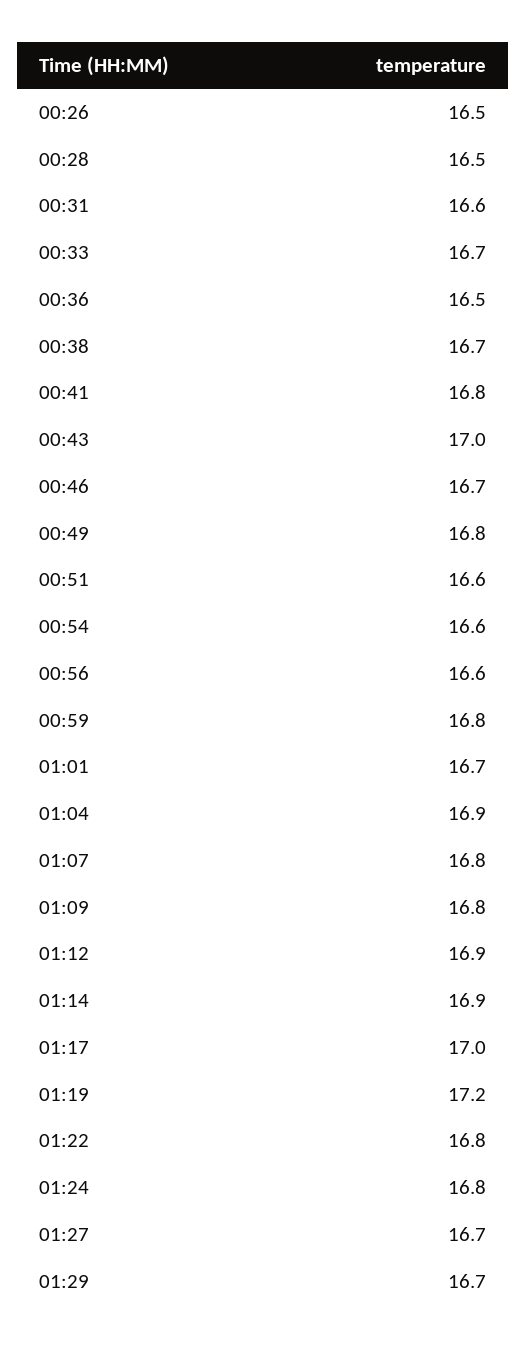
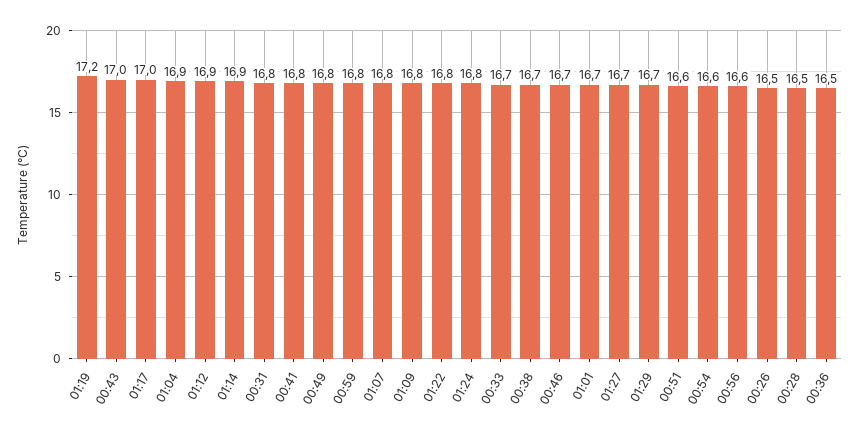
  {
    "00:26": 16.5,
    "00:28": 16.5,
-   "00:31": 16.6,
+   "00:31": 16.8,
    "00:33": 16.7,
    "00:36": 16.5,
    "00:38": 16.7,
    "00:41": 16.8,
    "00:43": 17,
    "00:46": 16.7,
    "00:49": 16.8,
    "00:51": 16.6,
    "00:54": 16.6,
    "00:56": 16.6,
    "00:59": 16.8,
    "01:01": 16.7,
    "01:04": 16.9,
    "01:07": 16.8,
    "01:09": 16.8,
    "01:12": 16.9,
    "01:14": 16.9,
    "01:17": 17,
    "01:19": 17.2,
    "01:22": 16.8,
    "01:24": 16.8,
    "01:27": 16.7,
    "01:29": 16.7
  }

